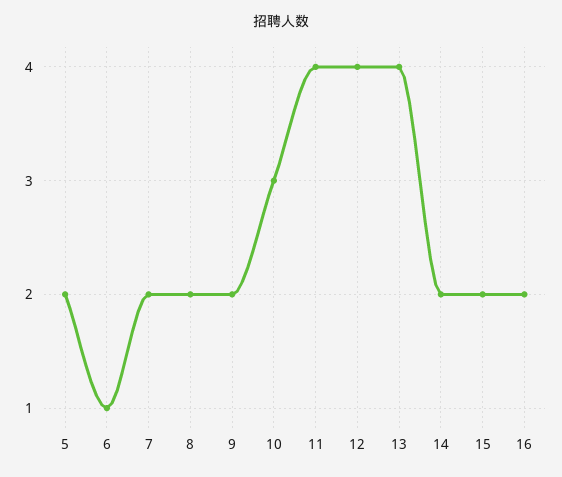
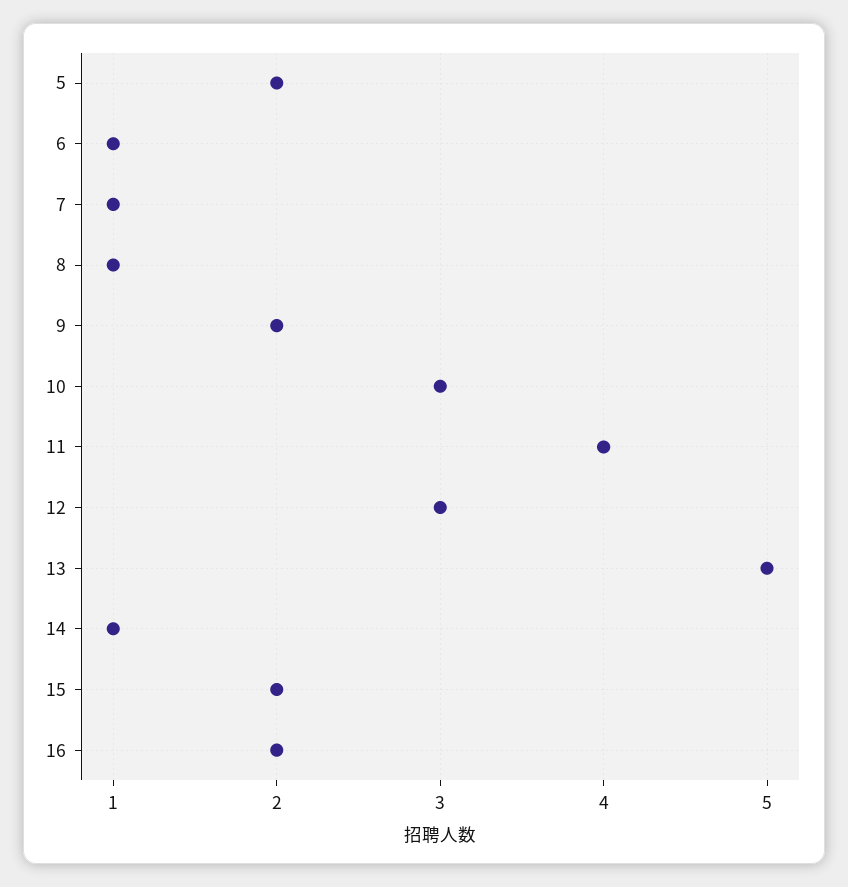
  {
    "5": 2,
    "6": 1,
-   "7": 2,
+   "7": 1,
-   "8": 2,
+   "8": 1,
    "9": 2,
    "10": 3,
    "11": 4,
-   "12": 4,
+   "12": 3,
-   "13": 4,
+   "13": 5,
-   "14": 2,
+   "14": 1,
    "15": 2,
    "16": 2
  }

